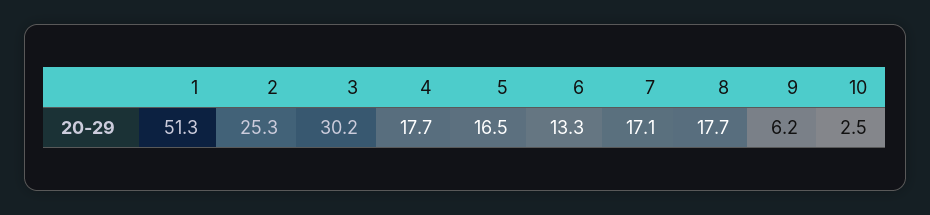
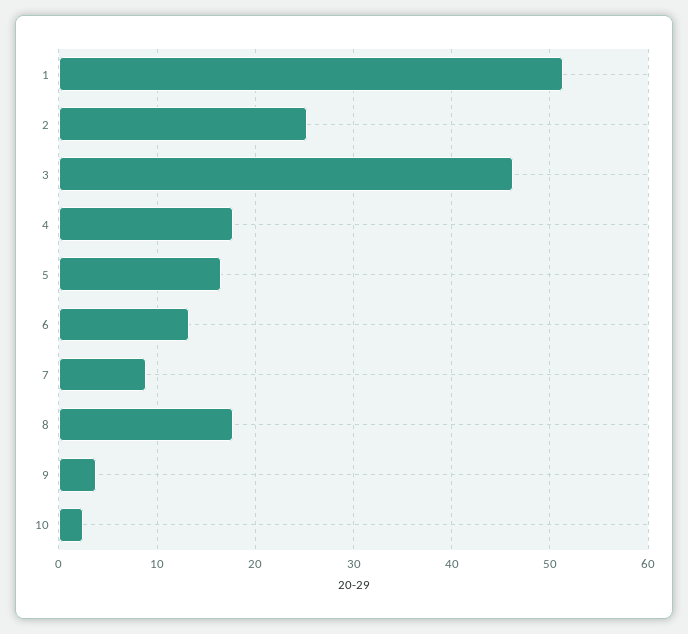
  {
    "1": 51.3,
    "2": 25.3,
-   "3": 30.2,
+   "3": 46,
    "4": 17.7,
    "5": 16.5,
    "6": 13.3,
-   "7": 17.1,
+   "7": 9,
    "8": 17.7,
-   "9": 6.2,
+   "9": 4,
    "10": 2.5
  }

